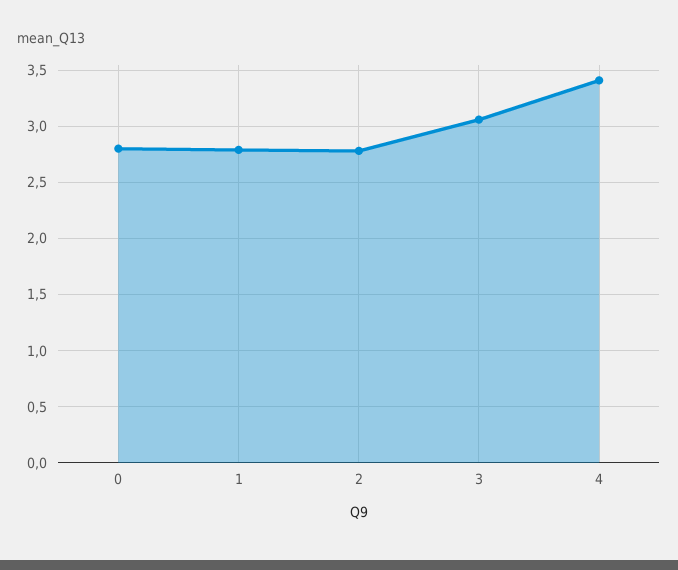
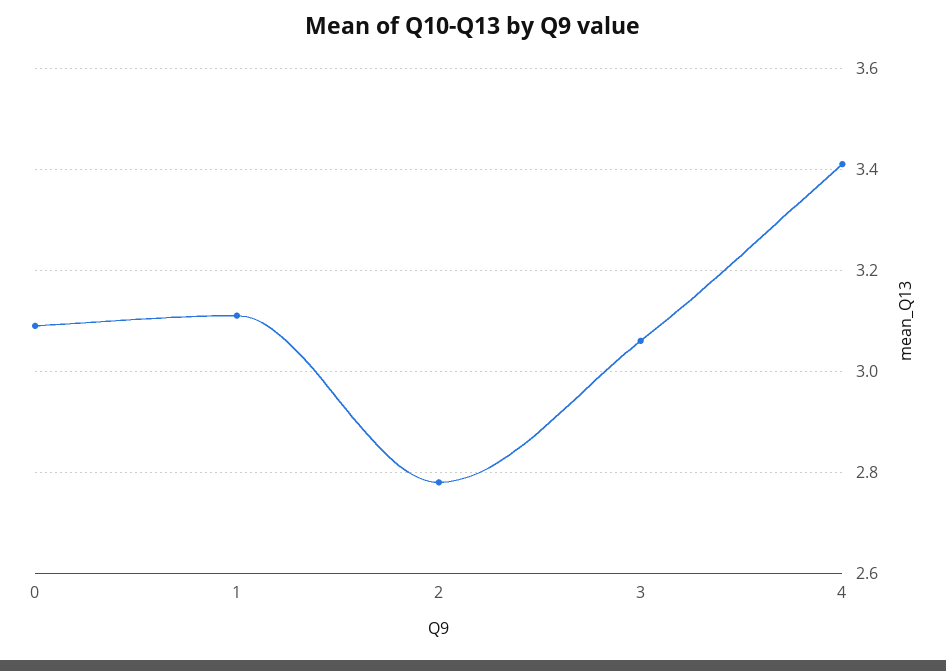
  {
-   "0": 2.8,
+   "0": 3.1,
-   "1": 2.8,
+   "1": 3.1,
    "2": 2.8,
    "3": 3.05,
    "4": 3.4
  }

